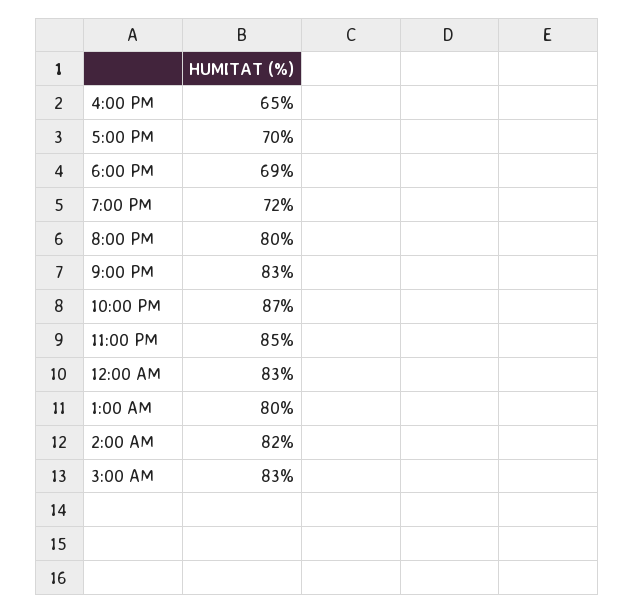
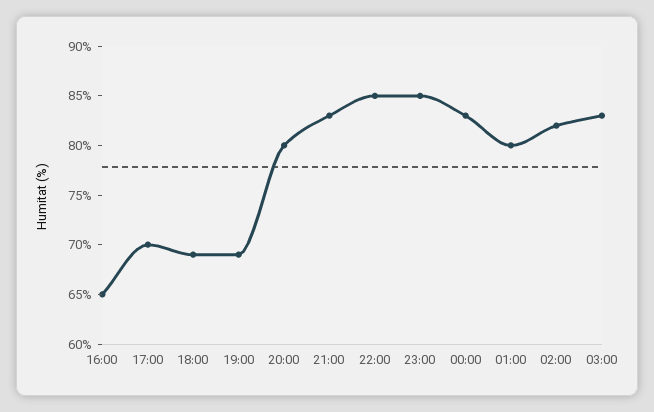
  {
    "4:00 PM": 65,
    "5:00 PM": 70,
    "6:00 PM": 69,
-   "7:00 PM": 72,
+   "7:00 PM": 69,
    "8:00 PM": 80,
    "9:00 PM": 83,
-   "10:00 PM": 87,
+   "10:00 PM": 85,
    "11:00 PM": 85,
    "12:00 AM": 83,
    "1:00 AM": 80,
    "2:00 AM": 82,
    "3:00 AM": 83
  }

